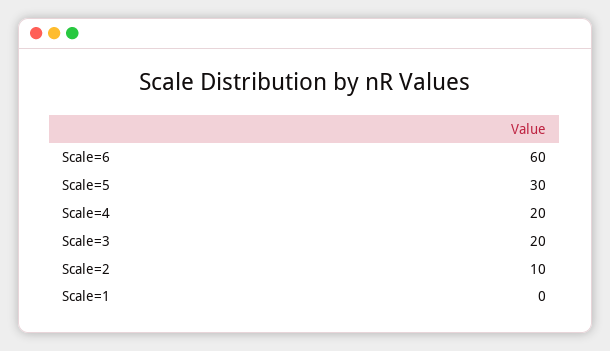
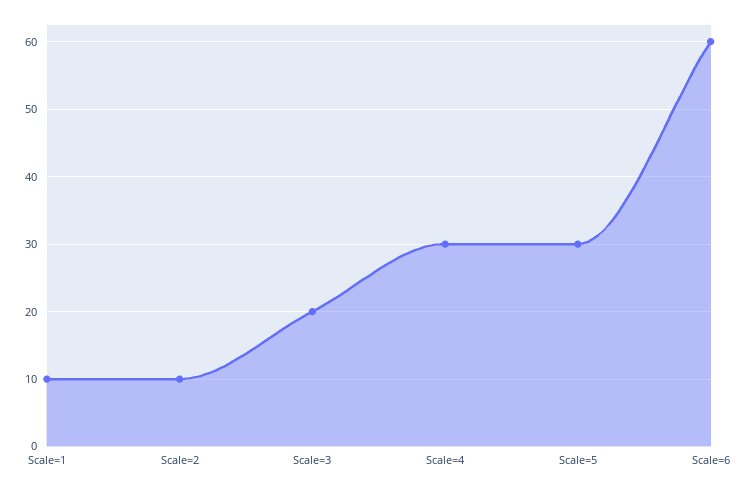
  {
    "Scale=6": 60,
    "Scale=5": 30,
-   "Scale=4": 20,
+   "Scale=4": 30,
    "Scale=3": 20,
    "Scale=2": 10,
-   "Scale=1": 0
+   "Scale=1": 10
  }

